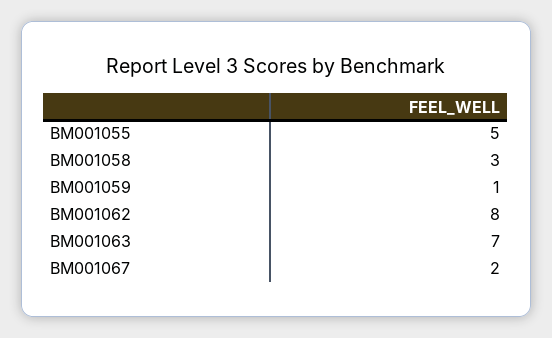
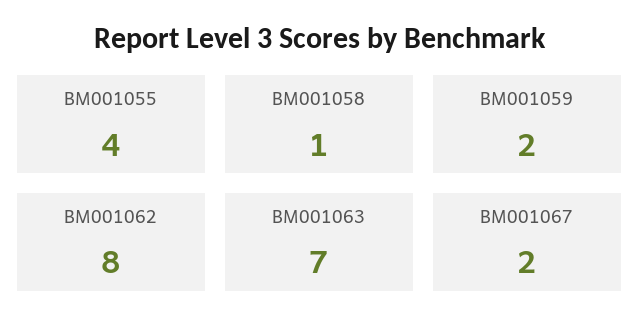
  {
-   "BM001055": 5,
+   "BM001055": 4,
-   "BM001058": 3,
+   "BM001058": 1,
-   "BM001059": 1,
+   "BM001059": 2,
    "BM001062": 8,
    "BM001063": 7,
    "BM001067": 2
  }

